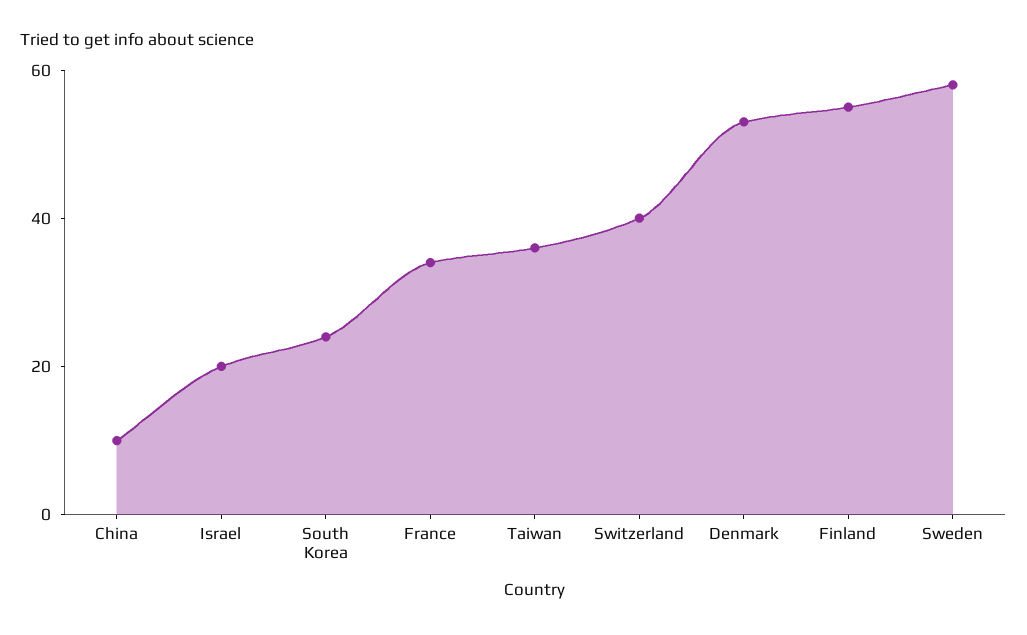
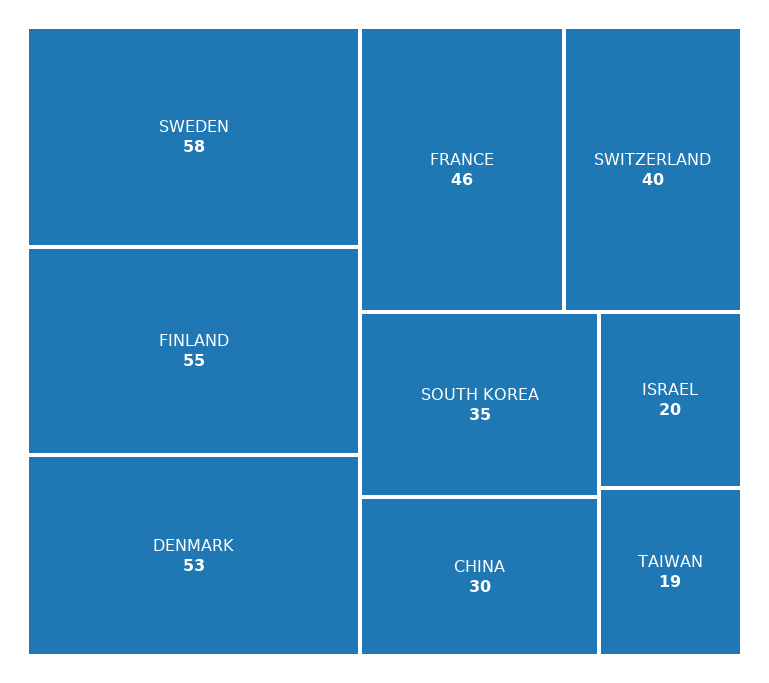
  {
-   "China": 10,
+   "China": 30,
    "Israel": 20,
-   "South Korea": 25,
+   "South Korea": 35,
-   "France": 35,
+   "France": 46,
-   "Taiwan": 35,
+   "Taiwan": 19,
    "Switzerland": 40,
    "Denmark": 53,
    "Finland": 55,
    "Sweden": 58
  }

